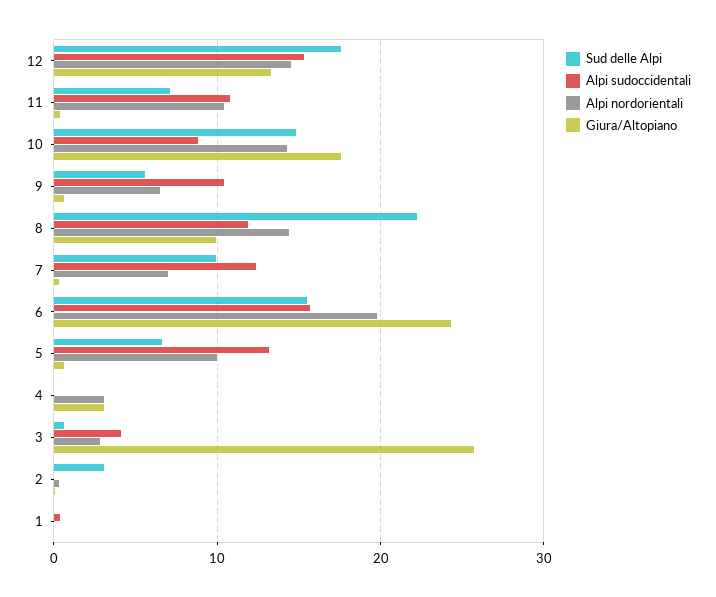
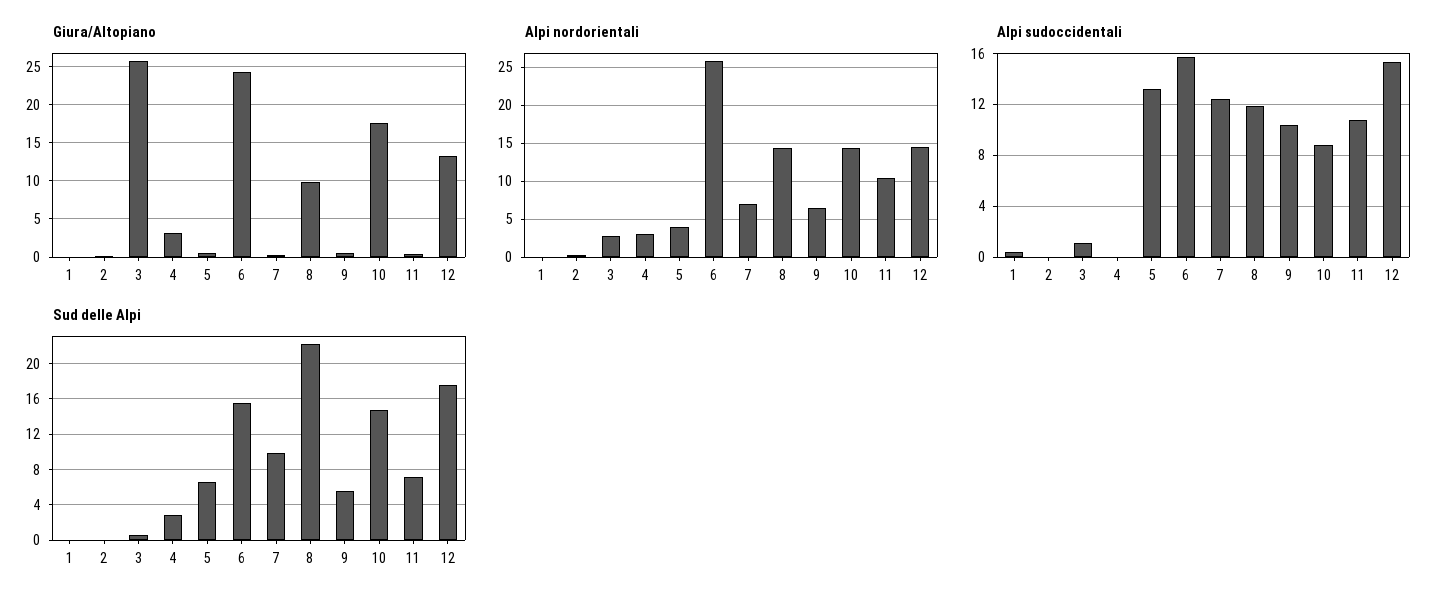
  {
    "Sud delle Alpi": {
      "12": 18,
      "11": 7,
      "10": 15,
      "9": 6,
      "8": 22,
      "7": 10,
      "6": 16,
      "5": 7,
-     "4": 0,
+     "4": 3,
      "3": 1,
-     "2": 3,
+     "2": 0,
      "1": 0
    },
    "Alpi sudoccidentali": {
      "12": 15.5,
      "11": 11,
      "10": 9,
      "9": 10.5,
      "8": 12,
      "7": 12.5,
      "6": 15.5,
      "5": 13,
      "4": 0,
-     "3": 4,
+     "3": 1,
      "2": 0,
      "1": 0.5
    },
    "Alpi nordorientali": {
      "12": 15,
      "11": 10,
      "10": 14,
      "9": 7,
      "8": 14,
      "7": 7,
-     "6": 20,
+     "6": 26,
-     "5": 10,
+     "5": 4,
      "4": 3,
      "3": 3,
      "2": 0,
      "1": 0
    },
    "Giura/Altopiano": {
      "12": 13,
      "11": 0,
      "10": 18,
      "9": 1,
      "8": 10,
      "7": 0,
      "6": 24,
      "5": 1,
      "4": 3,
      "3": 26,
      "2": 0,
      "1": 0
    }
  }

